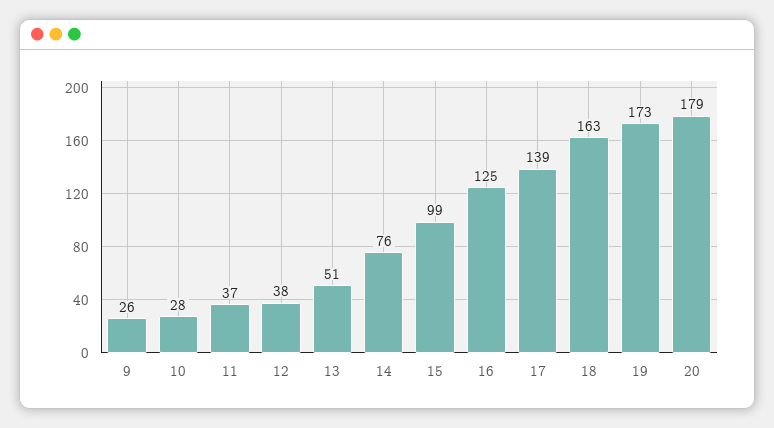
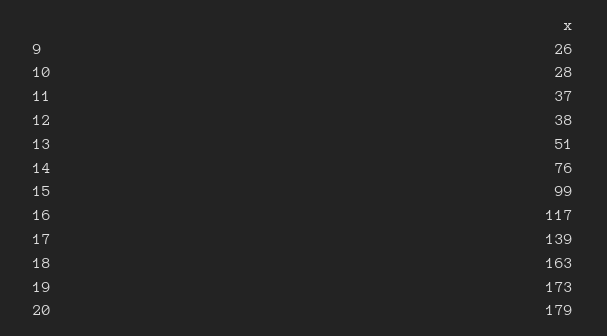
  {
    "9": 26,
    "10": 28,
    "11": 37,
    "12": 38,
    "13": 51,
    "14": 76,
    "15": 99,
-   "16": 125,
+   "16": 117,
    "17": 139,
    "18": 163,
    "19": 173,
    "20": 179
  }

